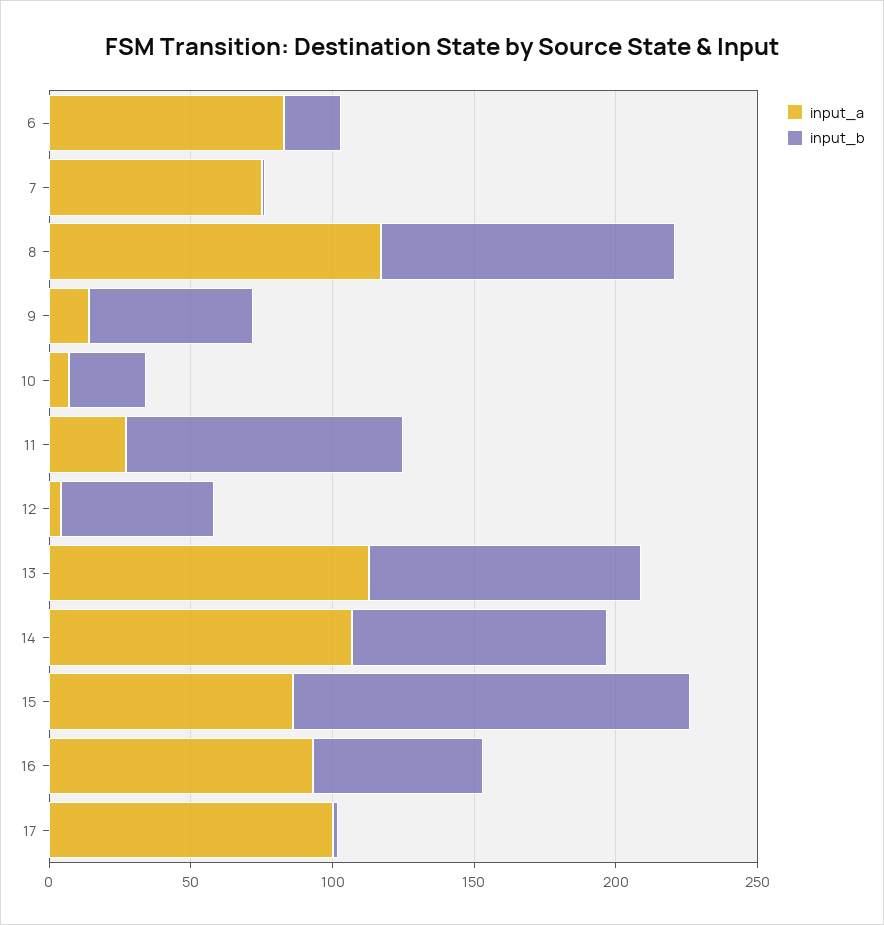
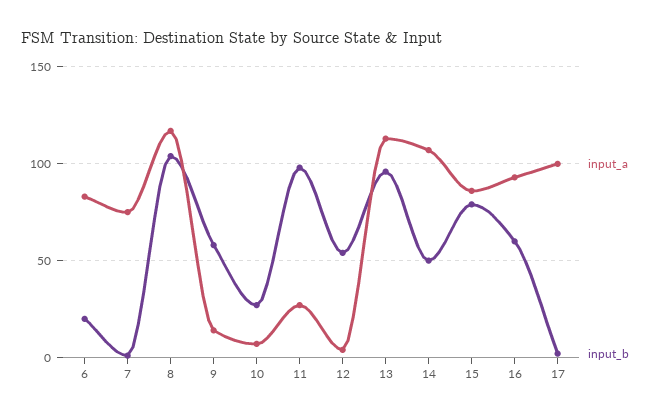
  {
    "input_a": {
      "6": 85,
      "7": 75,
      "8": 115,
      "9": 15,
      "10": 5,
      "11": 25,
      "12": 5,
      "13": 115,
      "14": 105,
      "15": 85,
      "16": 95,
      "17": 100
    },
    "input_b": {
      "6": 20,
      "7": 0,
      "8": 105,
      "9": 60,
      "10": 25,
      "11": 100,
      "12": 55,
      "13": 95,
-     "14": 90,
+     "14": 50,
-     "15": 140,
+     "15": 80,
      "16": 60,
      "17": 0
    }
  }

